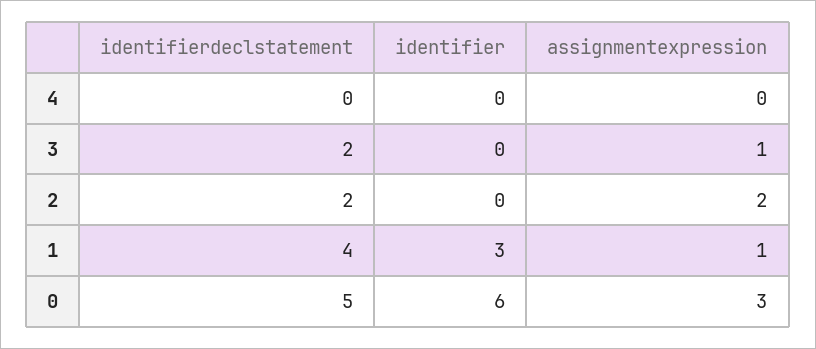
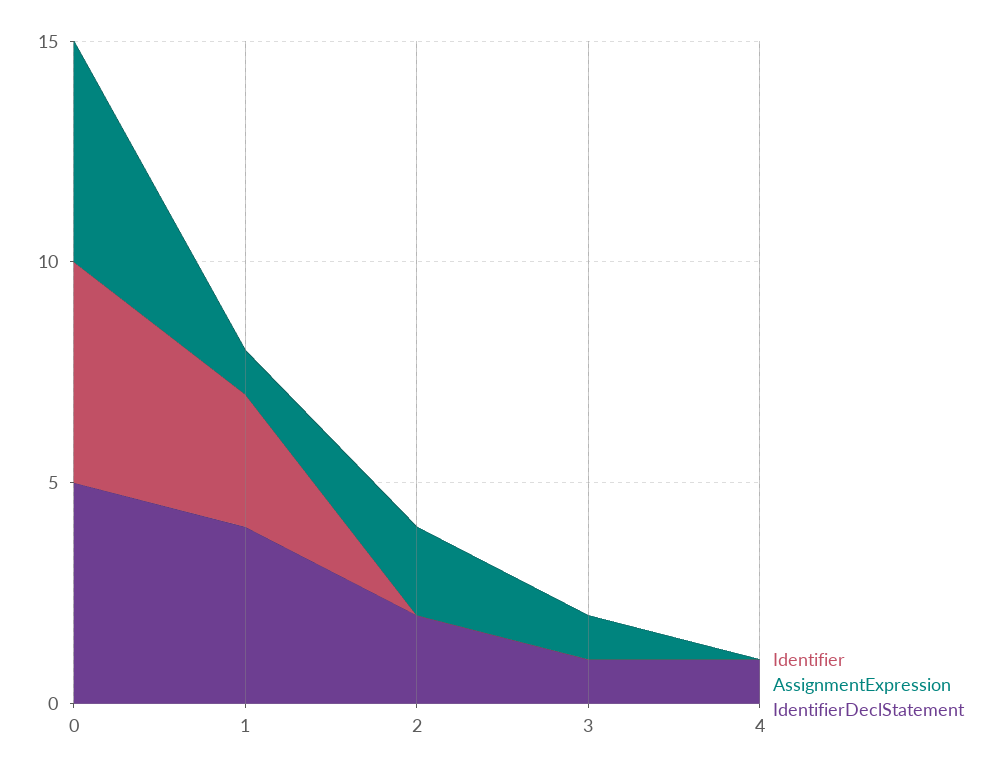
  {
    "identifierdeclstatement": {
-     "4": 0,
+     "4": 1,
-     "3": 2,
+     "3": 1,
      "2": 2,
      "1": 4,
      "0": 5
    },
    "identifier": {
      "4": 0,
      "3": 0,
      "2": 0,
      "1": 3,
-     "0": 6
+     "0": 5
    },
    "assignmentexpression": {
      "4": 0,
      "3": 1,
      "2": 2,
      "1": 1,
-     "0": 3
+     "0": 5
    }
  }

